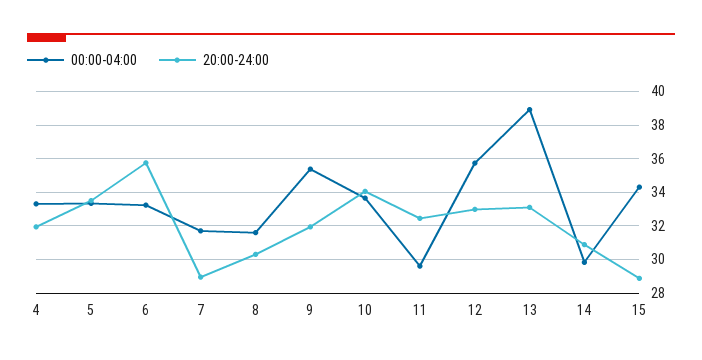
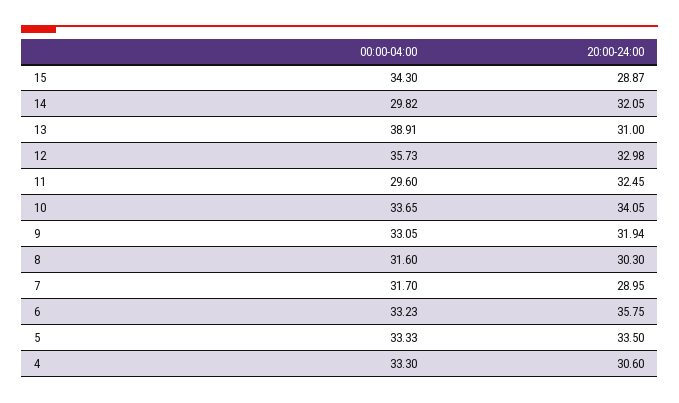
  {
    "00:00-04:00": {
      "4": 33.3,
      "5": 33.33,
      "6": 33.23,
      "7": 31.7,
      "8": 31.6,
-     "9": 35.5,
+     "9": 33.05,
      "10": 33.65,
      "11": 29.6,
      "12": 35.73,
      "13": 38.91,
      "14": 29.82,
      "15": 34.3
    },
    "20:00-24:00": {
-     "4": 32,
+     "4": 30.6,
      "5": 33.5,
      "6": 35.75,
      "7": 28.95,
      "8": 30.3,
      "9": 31.94,
      "10": 34.05,
      "11": 32.45,
      "12": 32.98,
-     "13": 33,
+     "13": 31,
-     "14": 31,
+     "14": 32.05,
      "15": 28.87
    }
  }

